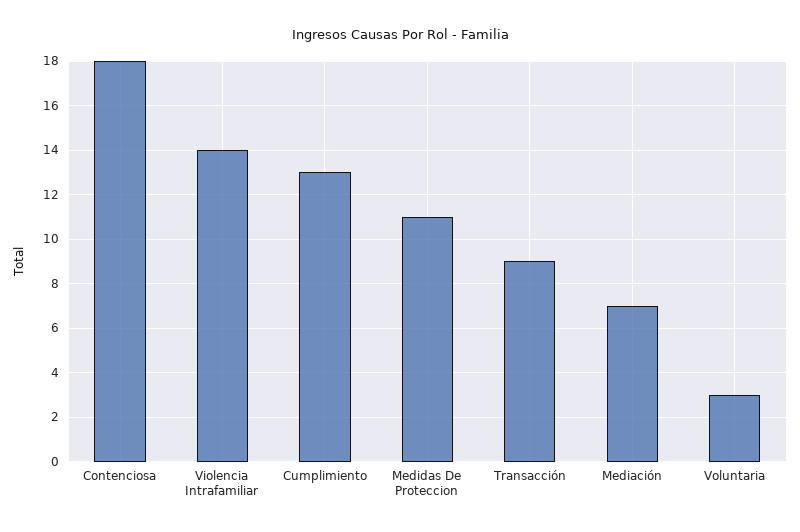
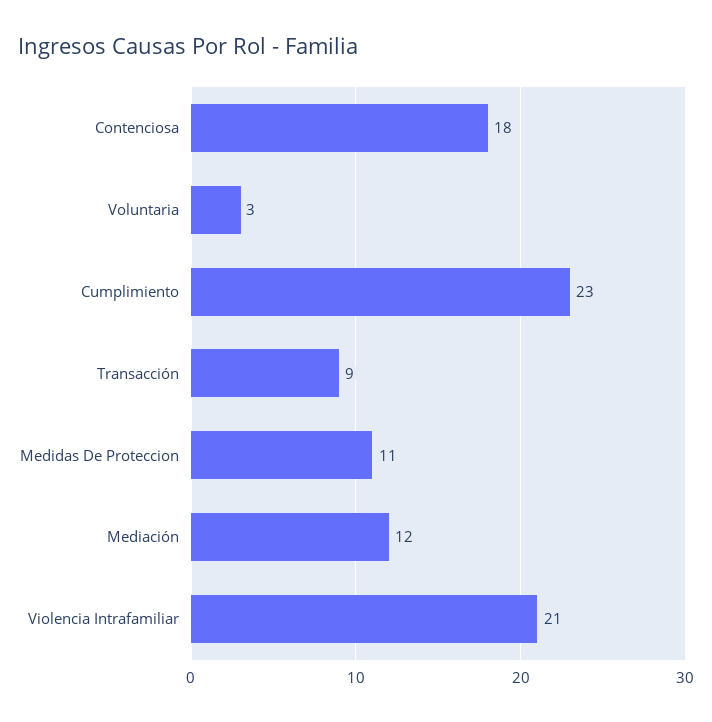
  {
    "Contenciosa": 18,
-   "Violencia Intrafamiliar": 14,
+   "Violencia Intrafamiliar": 21,
-   "Cumplimiento": 13,
+   "Cumplimiento": 23,
    "Medidas De Proteccion": 11,
    "Transacción": 9,
-   "Mediación": 7,
+   "Mediación": 12,
    "Voluntaria": 3
  }

